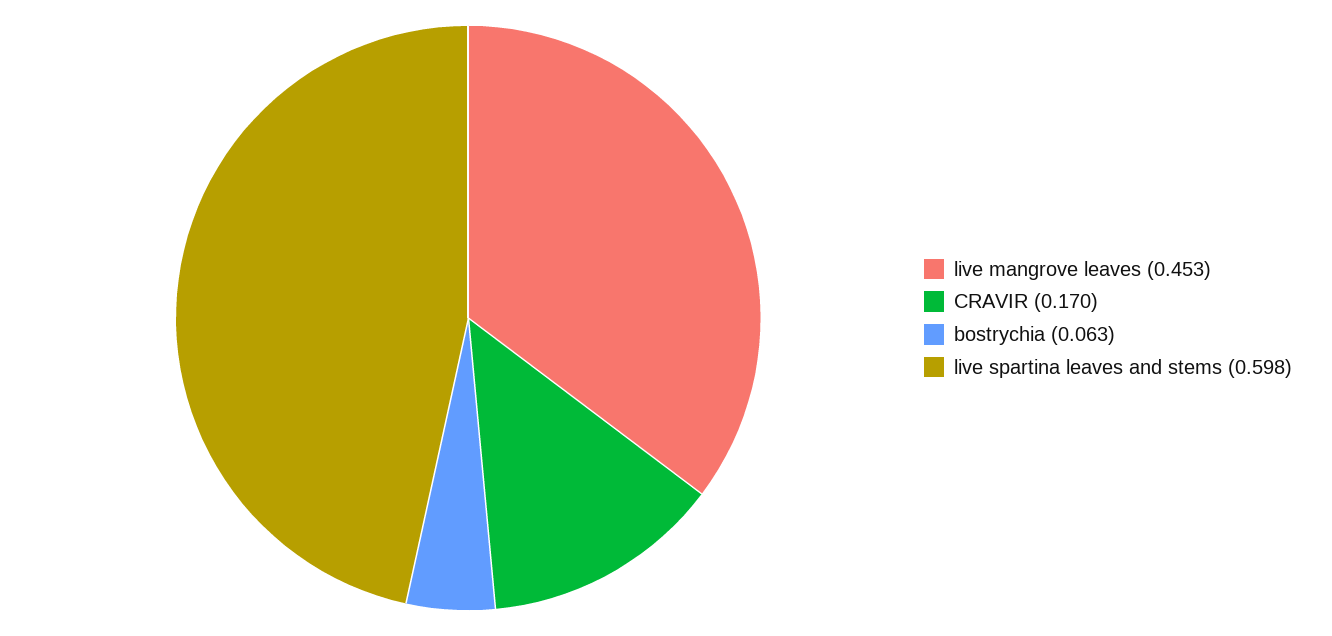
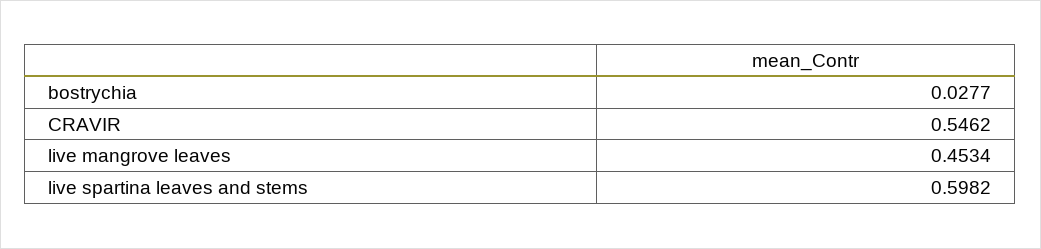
  {
    "live mangrove leaves": 0.4534,
-   "CRAVIR": 0.17,
+   "CRAVIR": 0.5462,
-   "bostrychia": 0.063,
+   "bostrychia": 0.0277,
    "live spartina leaves and stems": 0.5982
  }

